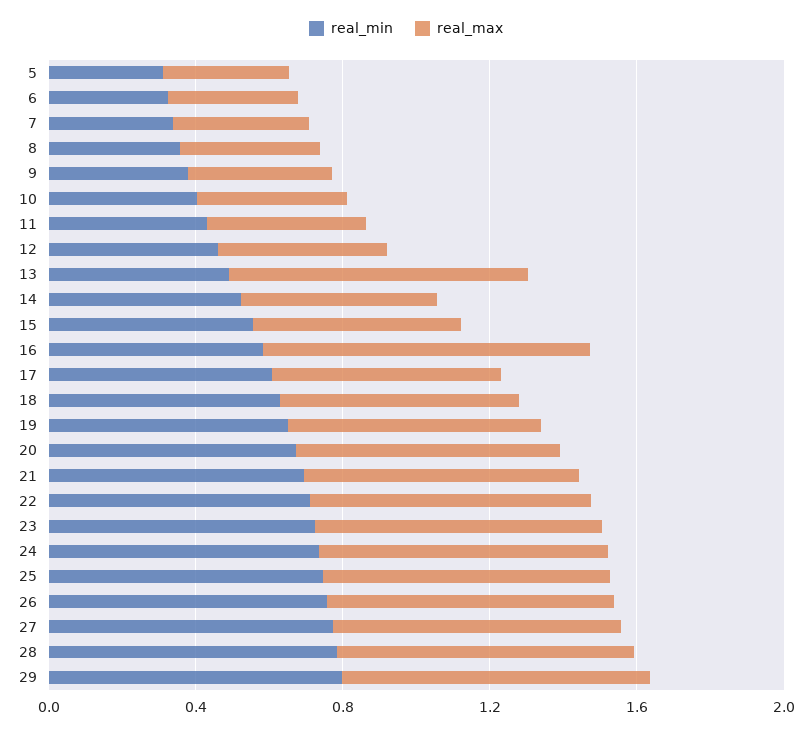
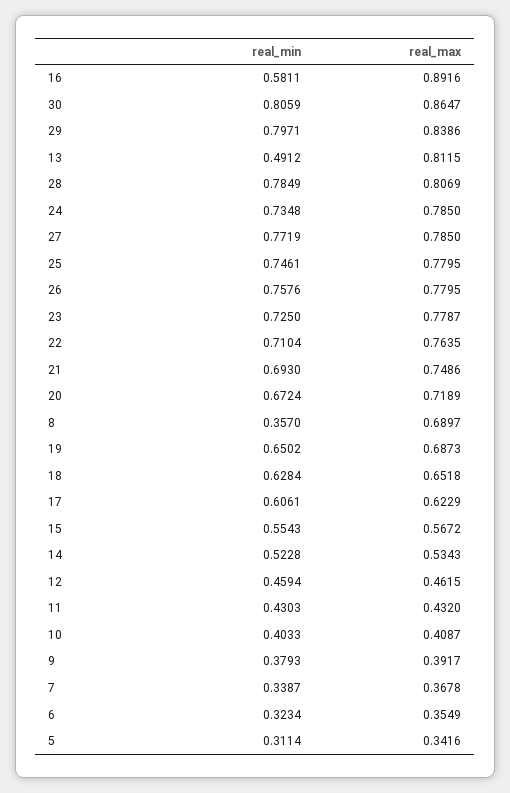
  {
    "real_min": {
      "5": 0.3114,
      "6": 0.3234,
      "7": 0.3387,
      "8": 0.357,
      "9": 0.3793,
      "10": 0.4033,
      "11": 0.4303,
      "12": 0.4594,
      "13": 0.4912,
      "14": 0.5228,
      "15": 0.5543,
      "16": 0.5811,
      "17": 0.6061,
      "18": 0.6284,
      "19": 0.6502,
      "20": 0.6724,
      "21": 0.693,
      "22": 0.7104,
      "23": 0.725,
      "24": 0.7348,
      "25": 0.7461,
      "26": 0.7576,
      "27": 0.7719,
      "28": 0.7849,
-     "29": 0.7971
+     "29": 0.7971,
+     "30": 0.8059
    },
    "real_max": {
      "5": 0.3416,
      "6": 0.3549,
      "7": 0.3678,
-     "8": 0.4,
+     "8": 0.6897,
      "9": 0.3917,
      "10": 0.4087,
      "11": 0.432,
      "12": 0.4615,
      "13": 0.8115,
      "14": 0.5343,
      "15": 0.5672,
      "16": 0.8916,
      "17": 0.6229,
      "18": 0.6518,
      "19": 0.6873,
      "20": 0.7189,
      "21": 0.7486,
      "22": 0.7635,
      "23": 0.7787,
      "24": 0.785,
      "25": 0.7795,
      "26": 0.7795,
      "27": 0.785,
      "28": 0.8069,
-     "29": 0.8386
+     "29": 0.8386,
+     "30": 0.8647
    }
  }

